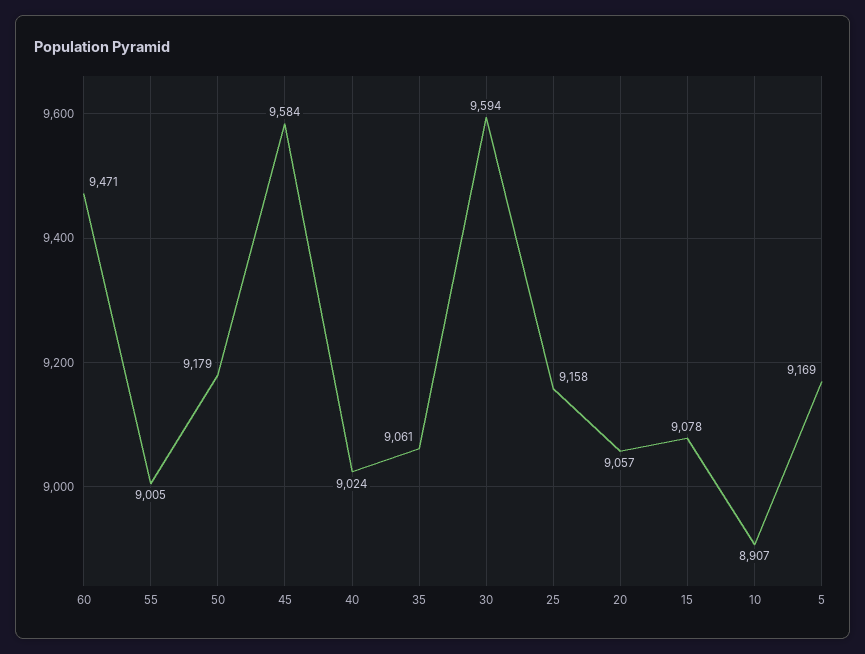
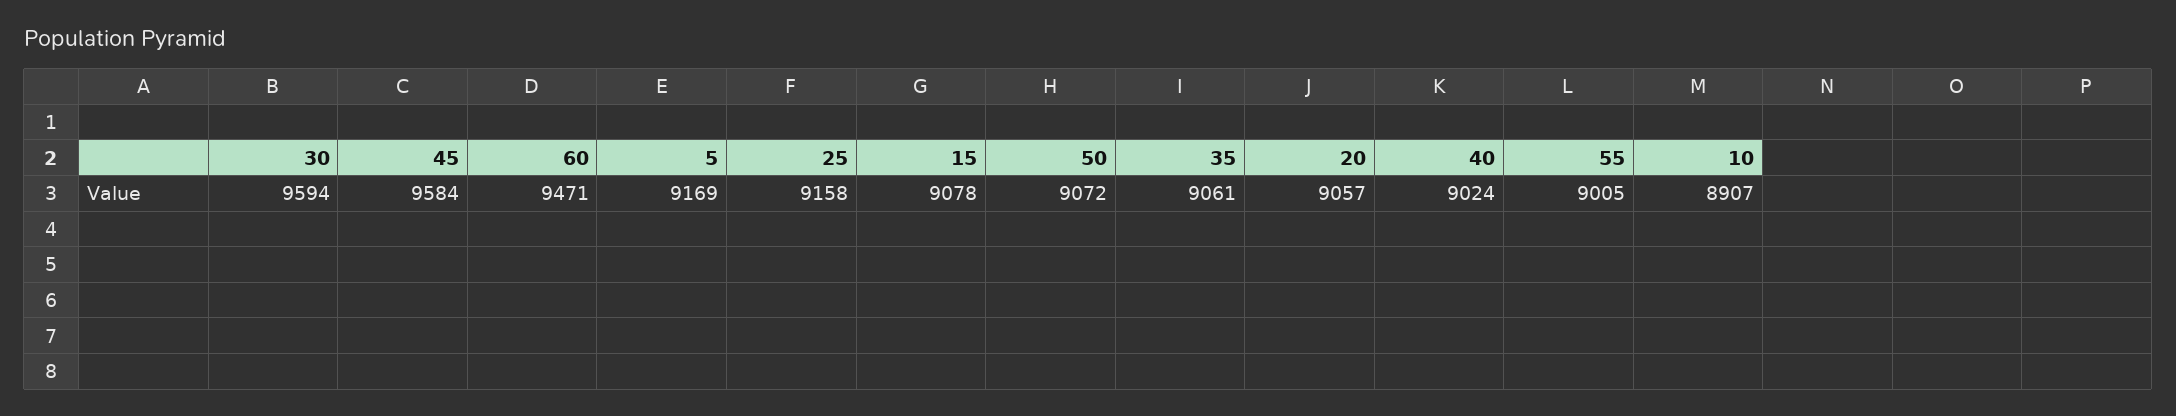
  {
    "60": 9471,
    "55": 9005,
-   "50": 9179,
+   "50": 9072,
    "45": 9584,
    "40": 9024,
    "35": 9061,
    "30": 9594,
    "25": 9158,
    "20": 9057,
    "15": 9078,
    "10": 8907,
    "5": 9169
  }

